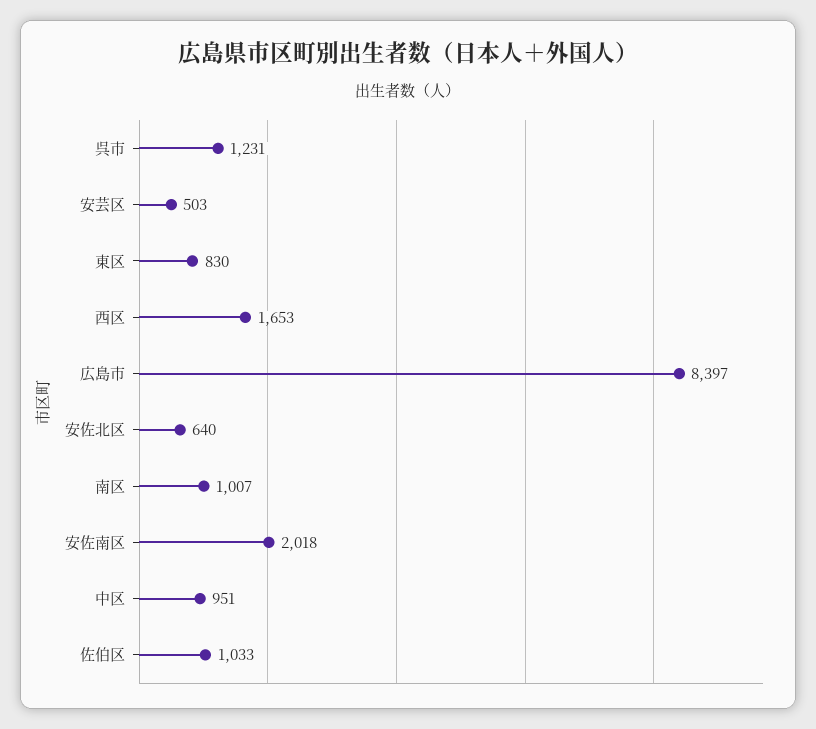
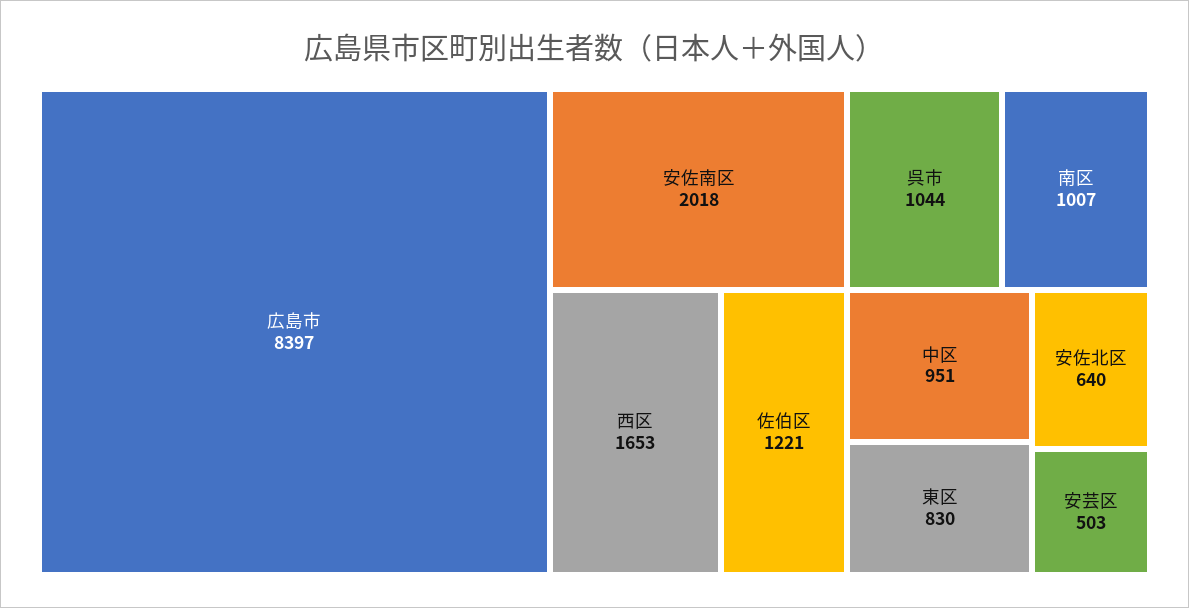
  {
-   "呉市": 1231,
+   "呉市": 1044,
    "安芸区": 503,
    "東区": 830,
    "西区": 1653,
    "広島市": 8397,
    "安佐北区": 640,
    "南区": 1007,
    "安佐南区": 2018,
    "中区": 951,
-   "佐伯区": 1033
+   "佐伯区": 1221
  }

